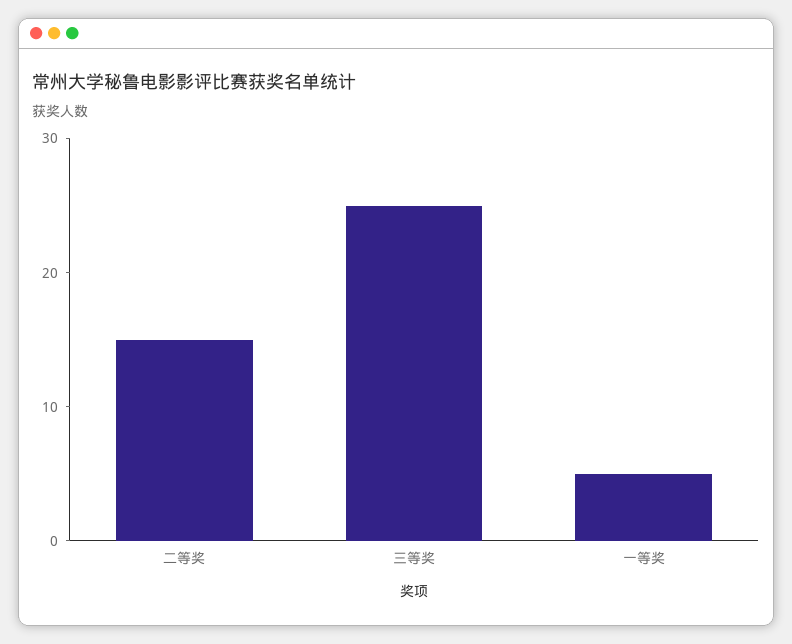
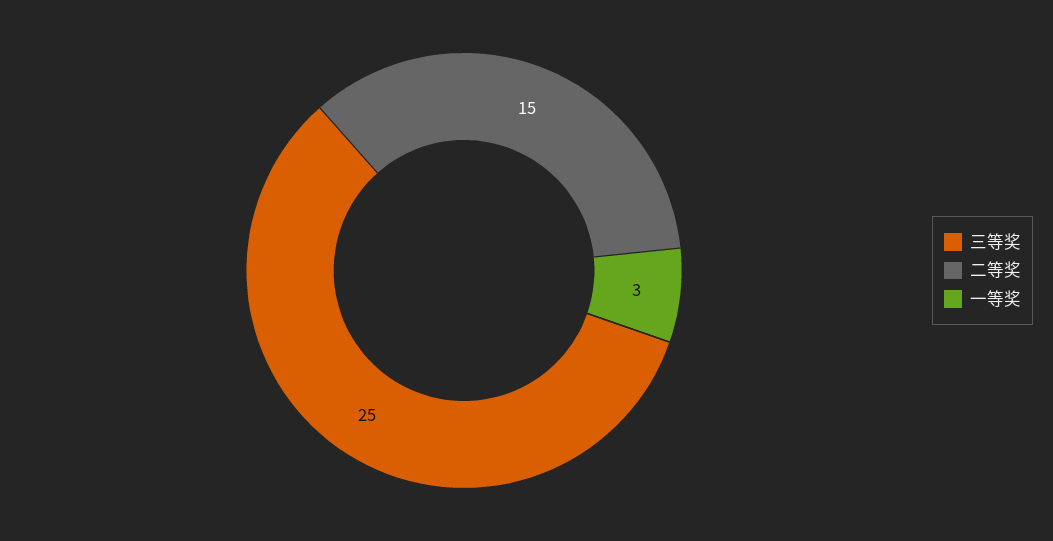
  {
    "二等奖": 15,
    "三等奖": 25,
-   "一等奖": 5
+   "一等奖": 3
  }

